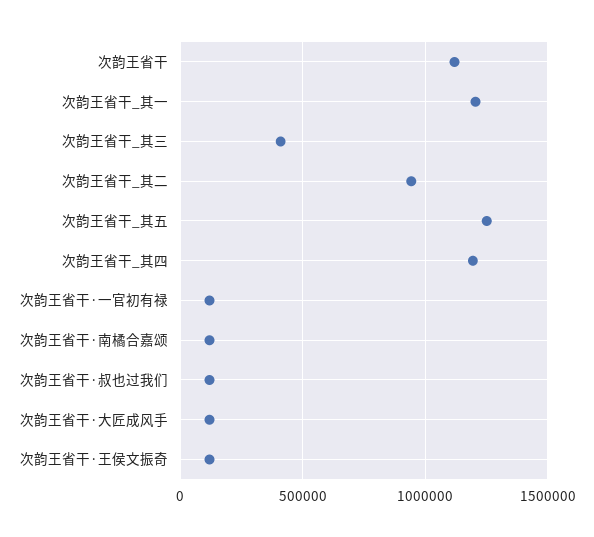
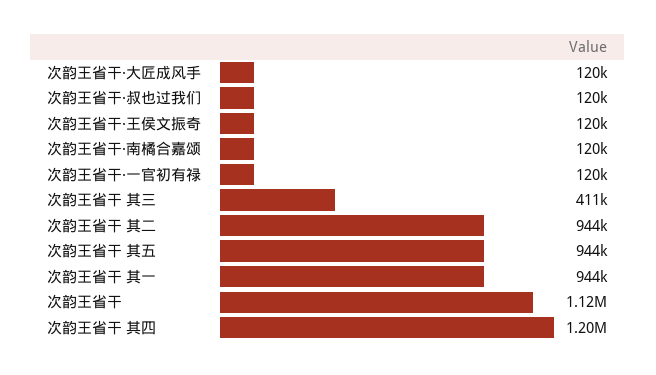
  {
    "次韵王省干": 1120000,
-   "次韵王省干_其一": 1200000,
+   "次韵王省干_其一": 944000,
    "次韵王省干_其三": 411000,
    "次韵王省干_其二": 944000,
-   "次韵王省干_其五": 1250000,
+   "次韵王省干_其五": 944000,
    "次韵王省干_其四": 1200000,
    "次韵王省干·一官初有禄": 120000,
    "次韵王省干·南橘合嘉颂": 120000,
    "次韵王省干·叔也过我们": 120000,
    "次韵王省干·大匠成风手": 120000,
    "次韵王省干·王侯文振奇": 120000
  }

